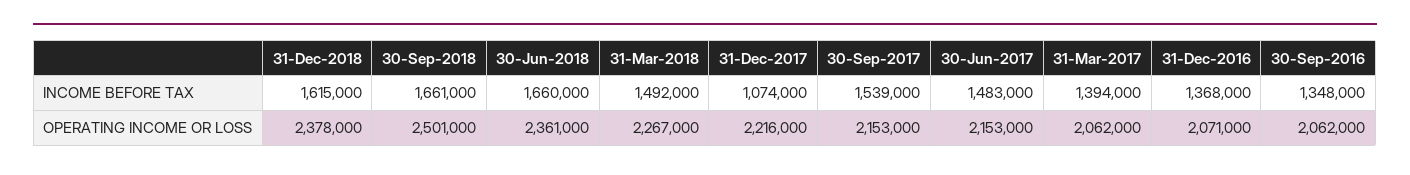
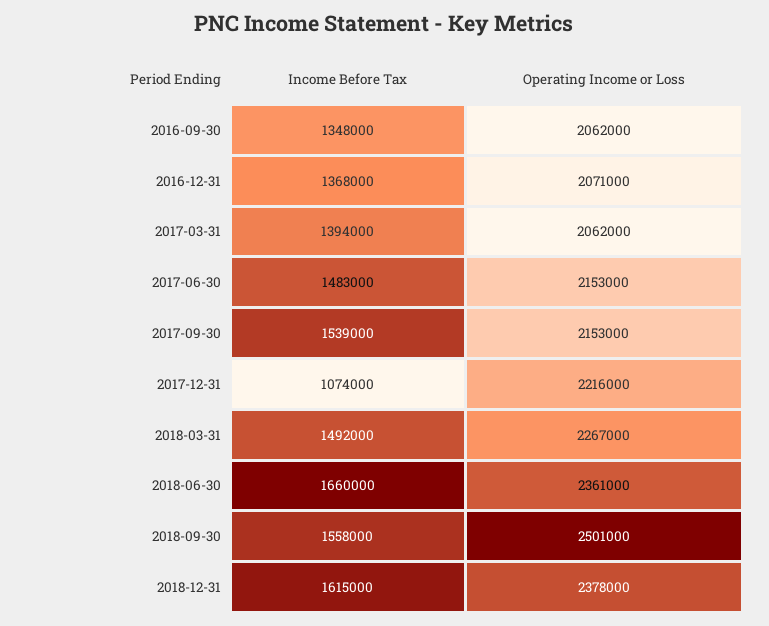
  {
    "31-Dec-2018": {
      "INCOME BEFORE TAX": 1615000,
      "OPERATING INCOME OR LOSS": 2378000
    },
    "30-Sep-2018": {
-     "INCOME BEFORE TAX": 1661000,
+     "INCOME BEFORE TAX": 1558000,
      "OPERATING INCOME OR LOSS": 2501000
    },
    "30-Jun-2018": {
      "INCOME BEFORE TAX": 1660000,
      "OPERATING INCOME OR LOSS": 2361000
    },
    "31-Mar-2018": {
      "INCOME BEFORE TAX": 1492000,
      "OPERATING INCOME OR LOSS": 2267000
    },
    "31-Dec-2017": {
      "INCOME BEFORE TAX": 1074000,
      "OPERATING INCOME OR LOSS": 2216000
    },
    "30-Sep-2017": {
      "INCOME BEFORE TAX": 1539000,
      "OPERATING INCOME OR LOSS": 2153000
    },
    "30-Jun-2017": {
      "INCOME BEFORE TAX": 1483000,
      "OPERATING INCOME OR LOSS": 2153000
    },
    "31-Mar-2017": {
      "INCOME BEFORE TAX": 1394000,
      "OPERATING INCOME OR LOSS": 2062000
    },
    "31-Dec-2016": {
      "INCOME BEFORE TAX": 1368000,
      "OPERATING INCOME OR LOSS": 2071000
    },
    "30-Sep-2016": {
      "INCOME BEFORE TAX": 1348000,
      "OPERATING INCOME OR LOSS": 2062000
    }
  }

